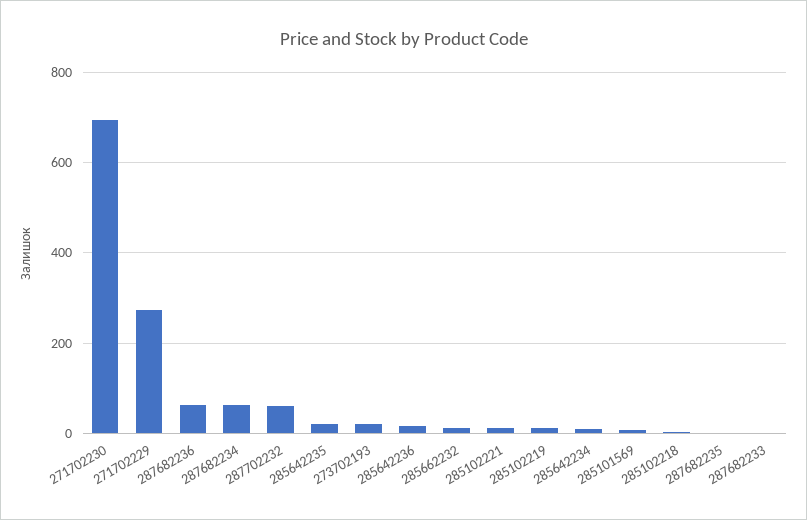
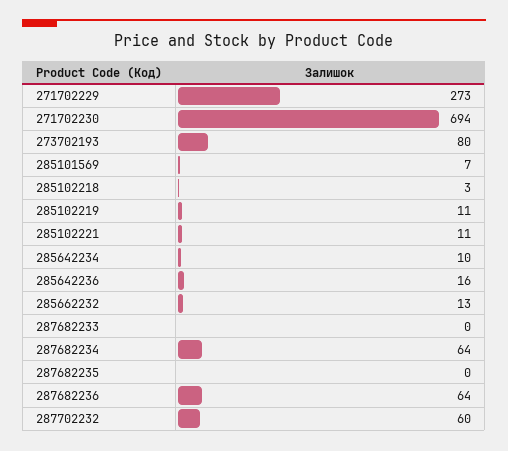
  {
    "271702230": 694,
    "271702229": 273,
    "287682236": 64,
    "287682234": 64,
    "287702232": 60,
-   "285642235": 20,
-   "273702193": 20,
+   "273702193": 80,
    "285642236": 16,
    "285662232": 13,
    "285102221": 11,
    "285102219": 11,
    "285642234": 10,
    "285101569": 7,
    "285102218": 3,
    "287682235": 0,
    "287682233": 0
  }

